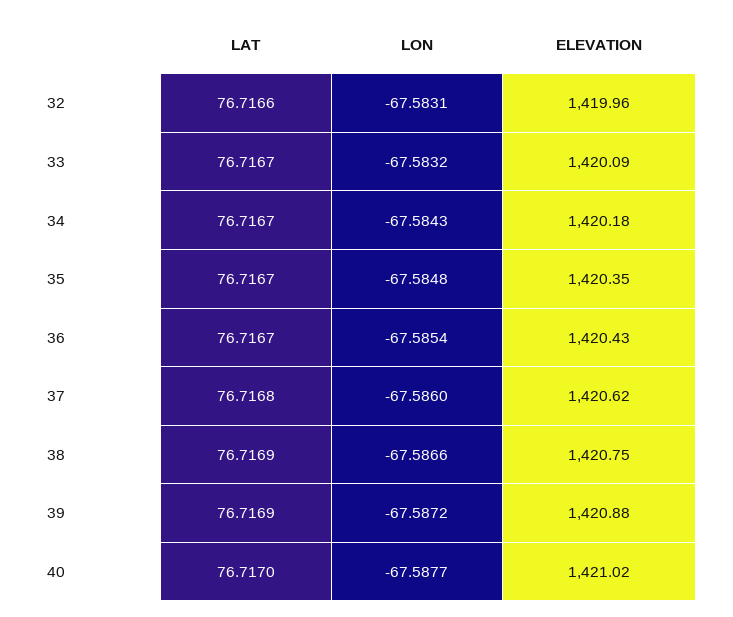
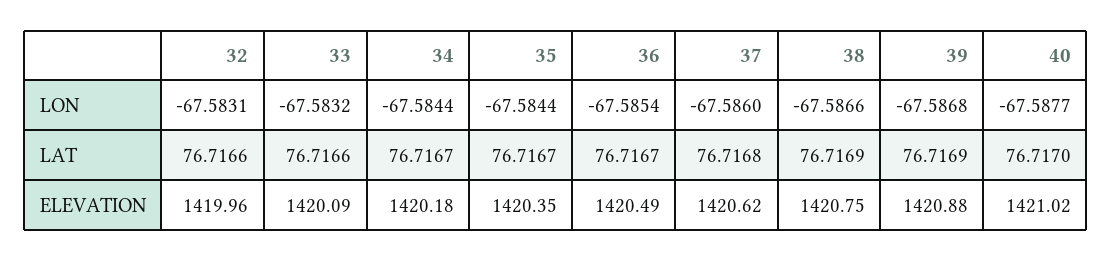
  {
    "LAT": {
      "32": 76.7166,
-     "33": 76.7167,
+     "33": 76.7166,
      "34": 76.7167,
      "35": 76.7167,
      "36": 76.7167,
      "37": 76.7168,
      "38": 76.7169,
      "39": 76.7169,
      "40": 76.717
    },
    "LON": {
      "32": -67.5831,
      "33": -67.5832,
-     "34": -67.5843,
+     "34": -67.5844,
-     "35": -67.5848,
+     "35": -67.5844,
      "36": -67.5854,
      "37": -67.586,
      "38": -67.5866,
-     "39": -67.5872,
+     "39": -67.5868,
      "40": -67.5877
    },
    "ELEVATION": {
      "32": 1419.96,
      "33": 1420.09,
      "34": 1420.18,
      "35": 1420.35,
-     "36": 1420.43,
+     "36": 1420.49,
      "37": 1420.62,
      "38": 1420.75,
      "39": 1420.88,
      "40": 1421.02
    }
  }

